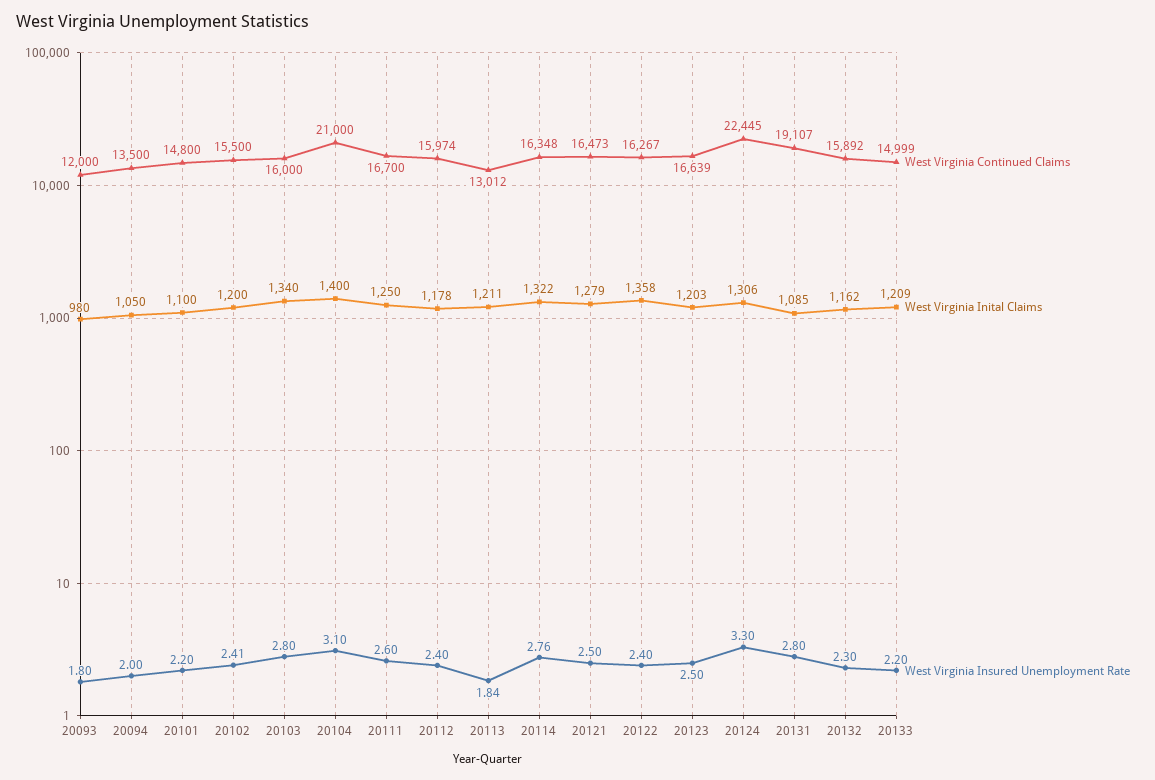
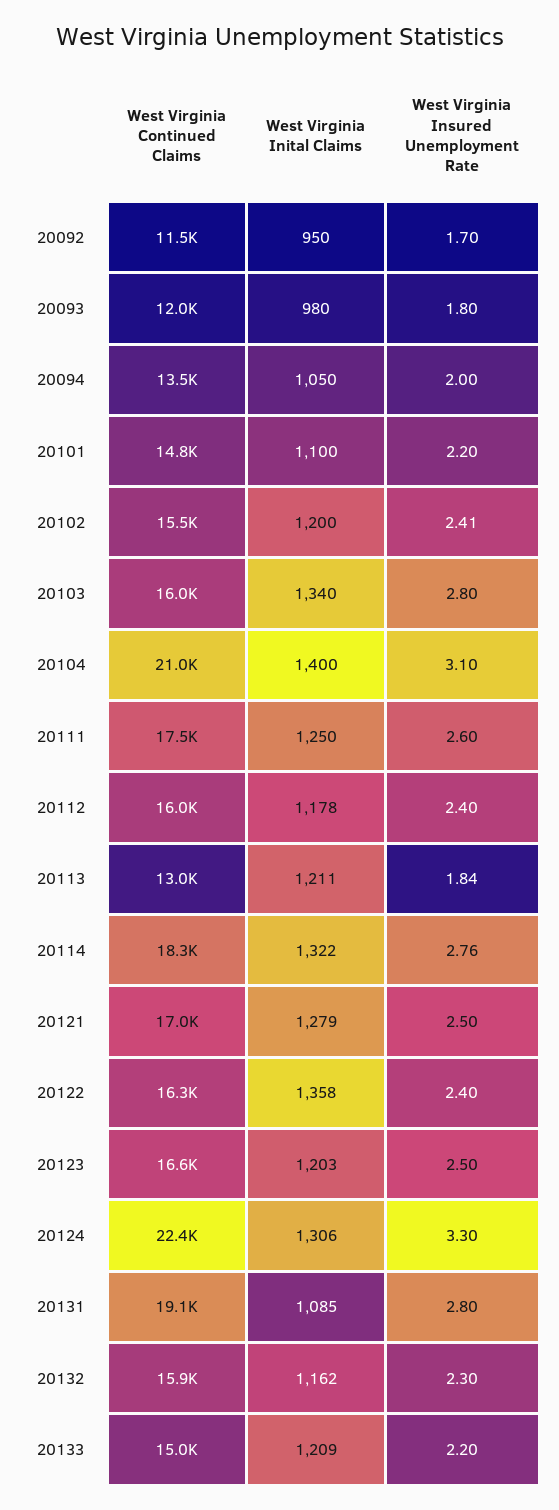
  {
    "West Virginia Continued Claims": {
      "20093": 12000,
      "20094": 13500,
      "20101": 14800,
      "20102": 15500,
      "20103": 16000,
      "20104": 21000,
-     "20111": 16700,
+     "20111": 17500,
      "20112": 15974,
      "20113": 13012,
-     "20114": 16348,
+     "20114": 18300,
-     "20121": 16473,
+     "20121": 17000,
      "20122": 16267,
      "20123": 16639,
      "20124": 22445,
      "20131": 19107,
      "20132": 15892,
-     "20133": 14999
+     "20133": 14999,
+     "20092": 11500
    },
    "West Virginia Inital Claims": {
      "20093": 980,
      "20094": 1050,
      "20101": 1100,
      "20102": 1200,
      "20103": 1340,
      "20104": 1400,
      "20111": 1250,
      "20112": 1178,
      "20113": 1211,
      "20114": 1322,
      "20121": 1279,
      "20122": 1358,
      "20123": 1203,
      "20124": 1306,
      "20131": 1085,
      "20132": 1162,
-     "20133": 1209
+     "20133": 1209,
+     "20092": 950
    },
    "West Virginia Insured Unemployment Rate": {
      "20093": 1.8,
      "20094": 2,
      "20101": 2.2,
      "20102": 2.41,
      "20103": 2.8,
      "20104": 3.1,
      "20111": 2.6,
      "20112": 2.4,
      "20113": 1.84,
      "20114": 2.76,
      "20121": 2.5,
      "20122": 2.4,
      "20123": 2.5,
      "20124": 3.3,
      "20131": 2.8,
      "20132": 2.3,
-     "20133": 2.2
+     "20133": 2.2,
+     "20092": 1.7
    }
  }

